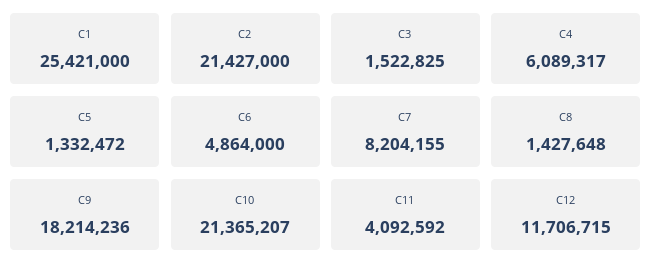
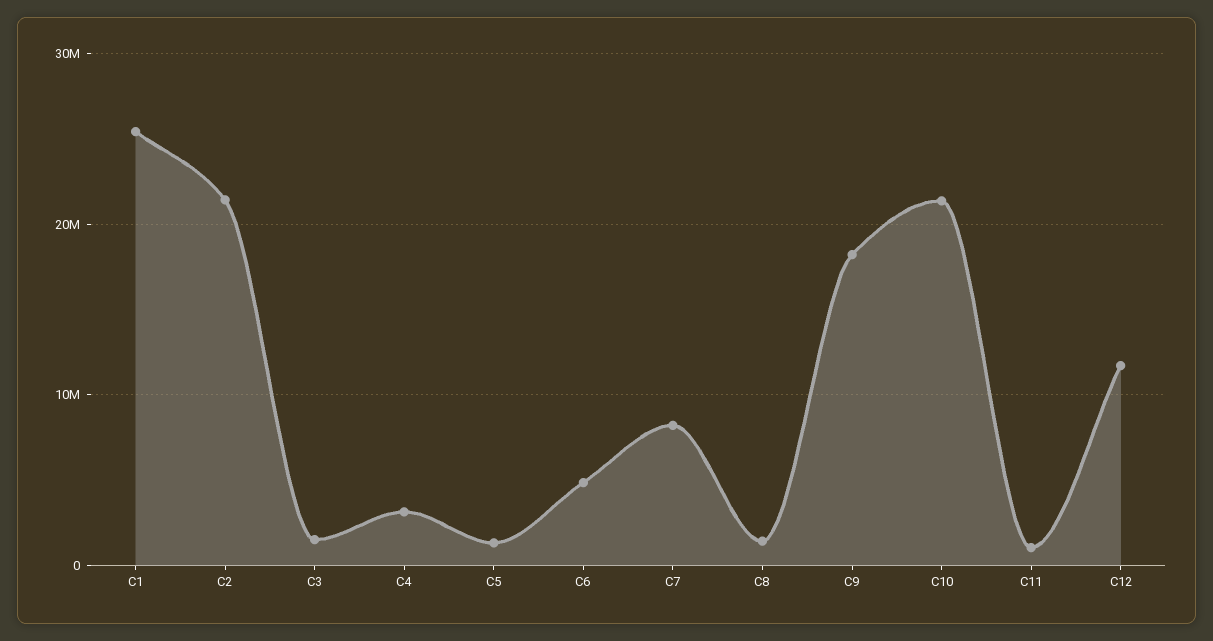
  {
    "C1": 25421000,
    "C2": 21427000,
    "C3": 1522825,
-   "C4": 6089317,
+   "C4": 3000000,
    "C5": 1332472,
    "C6": 4864000,
    "C7": 8204155,
    "C8": 1427648,
    "C9": 18214236,
    "C10": 21365207,
-   "C11": 4092592,
+   "C11": 1000000,
    "C12": 11706715
  }

